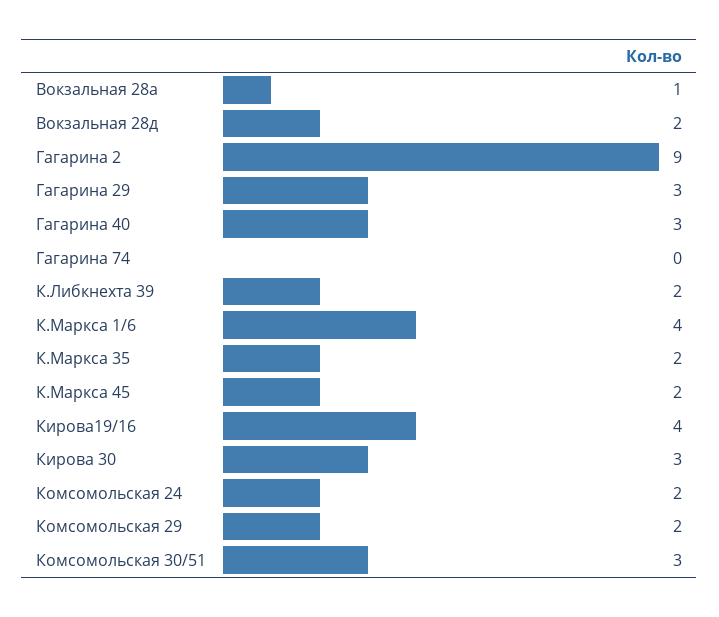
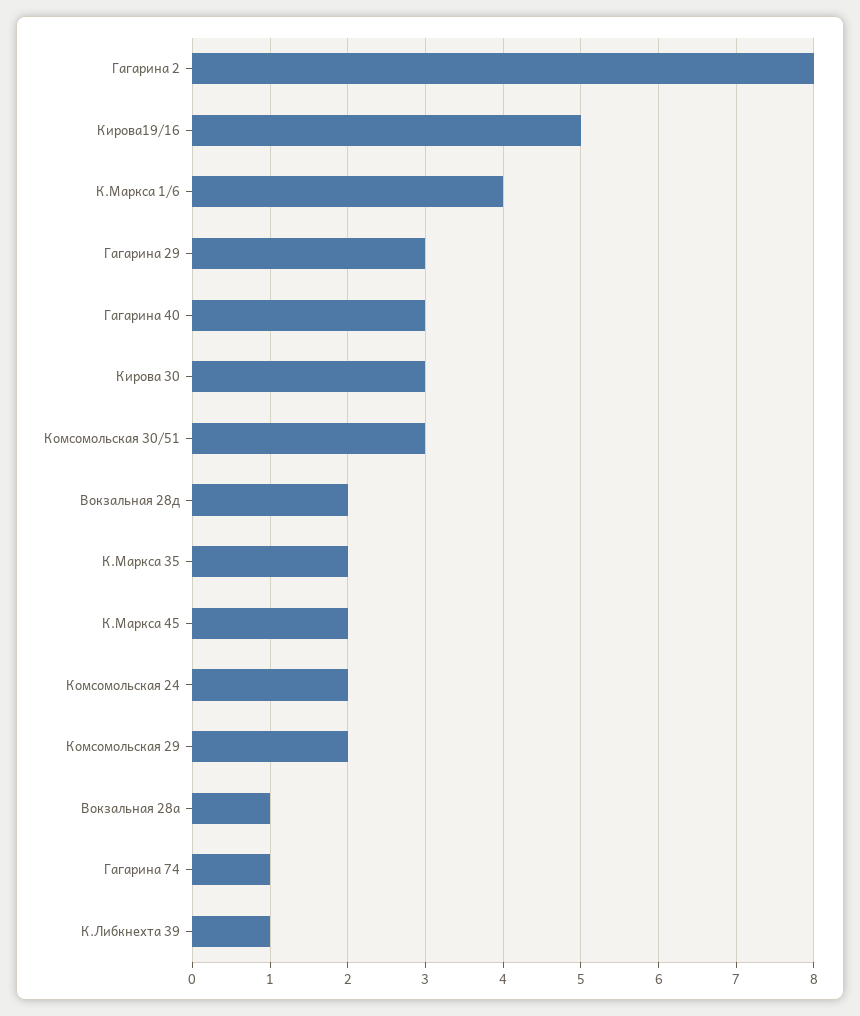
  {
    "Вокзальная 28а": 1,
    "Вокзальная 28д": 2,
-   "Гагарина 2": 9,
+   "Гагарина 2": 8,
    "Гагарина 29": 3,
    "Гагарина 40": 3,
-   "Гагарина 74": 0,
+   "Гагарина 74": 1,
-   "К.Либкнехта 39": 2,
+   "К.Либкнехта 39": 1,
    "К.Маркса 1/6": 4,
    "К.Маркса 35": 2,
    "К.Маркса 45": 2,
-   "Кирова19/16": 4,
+   "Кирова19/16": 5,
    "Кирова 30": 3,
    "Комсомольская 24": 2,
    "Комсомольская 29": 2,
    "Комсомольская 30/51": 3
  }

